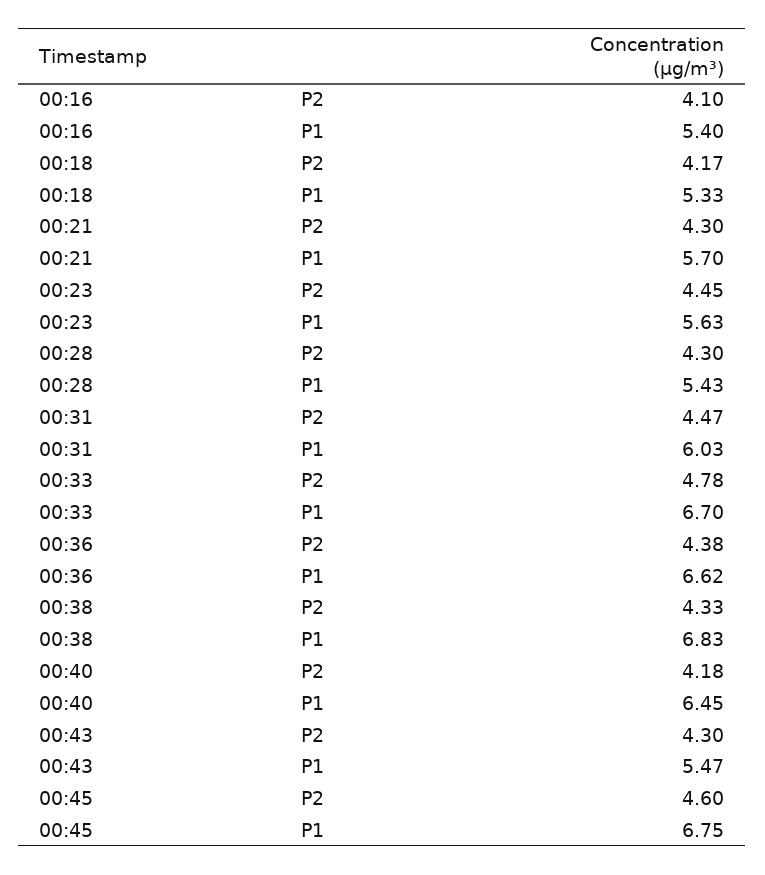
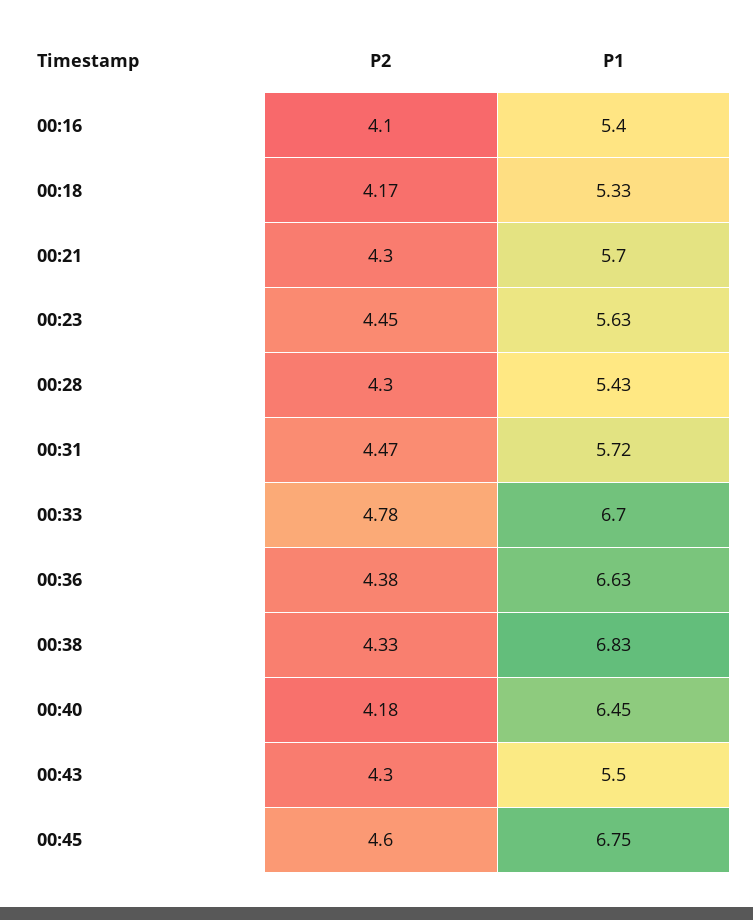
  {
    "00:16": {
      "P2": 4.1,
      "P1": 5.4
    },
    "00:18": {
      "P2": 4.17,
      "P1": 5.33
    },
    "00:21": {
      "P2": 4.3,
      "P1": 5.7
    },
    "00:23": {
      "P2": 4.45,
      "P1": 5.63
    },
    "00:28": {
      "P2": 4.3,
      "P1": 5.43
    },
    "00:31": {
      "P2": 4.47,
-     "P1": 6.03
+     "P1": 5.72
    },
    "00:33": {
      "P2": 4.78,
      "P1": 6.7
    },
    "00:36": {
      "P2": 4.38,
-     "P1": 6.62
+     "P1": 6.63
    },
    "00:38": {
      "P2": 4.33,
      "P1": 6.83
    },
    "00:40": {
      "P2": 4.18,
      "P1": 6.45
    },
    "00:43": {
      "P2": 4.3,
-     "P1": 5.47
+     "P1": 5.5
    },
    "00:45": {
      "P2": 4.6,
      "P1": 6.75
    }
  }

